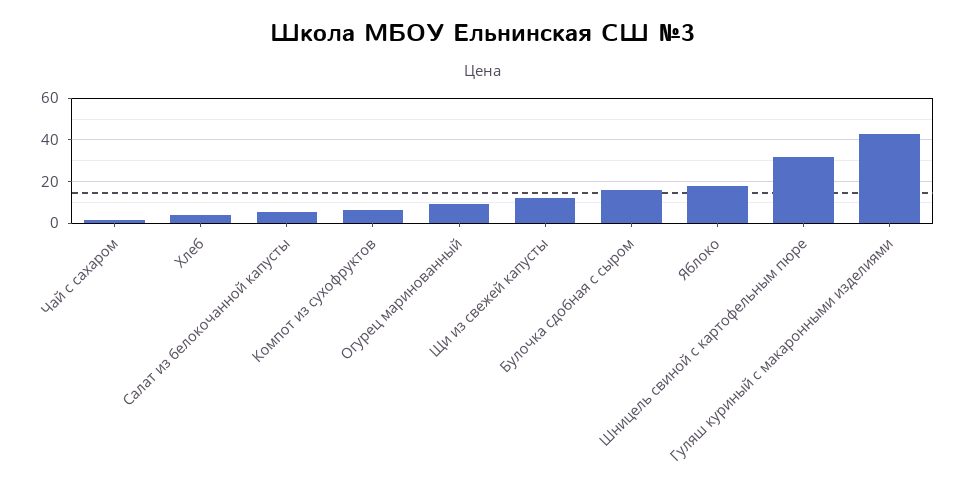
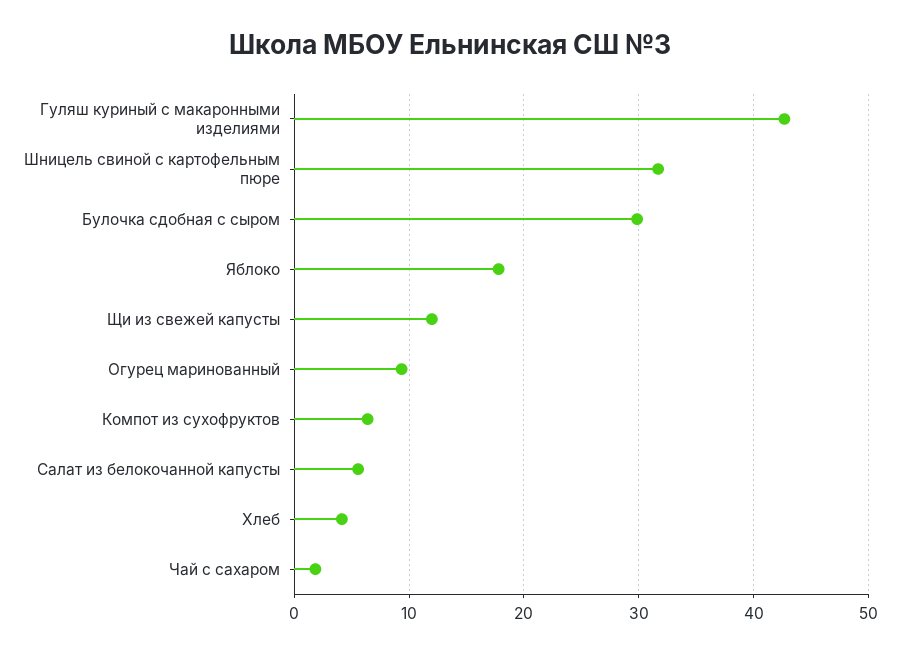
  {
    "Чай с сахаром": 2,
    "Хлеб": 4,
    "Салат из белокочанной капусты": 6,
    "Компот из сухофруктов": 6,
    "Огурец маринованный": 9,
    "Щи из свежей капусты": 12,
-   "Булочка сдобная с сыром": 15,
+   "Булочка сдобная с сыром": 30,
    "Яблоко": 18,
    "Шницель свиной с картофельным пюре": 32,
    "Гуляш куриный с макаронными изделиями": 43
  }

